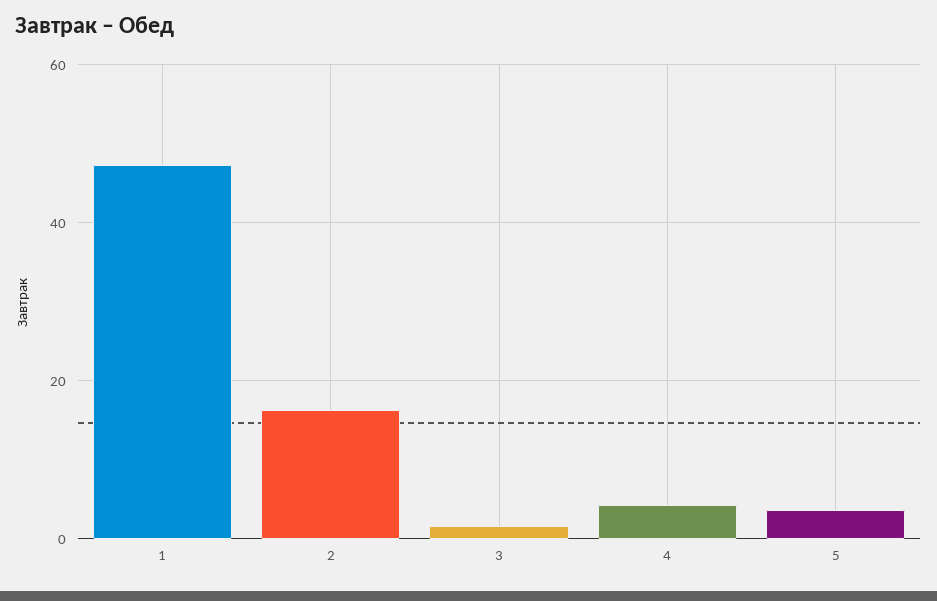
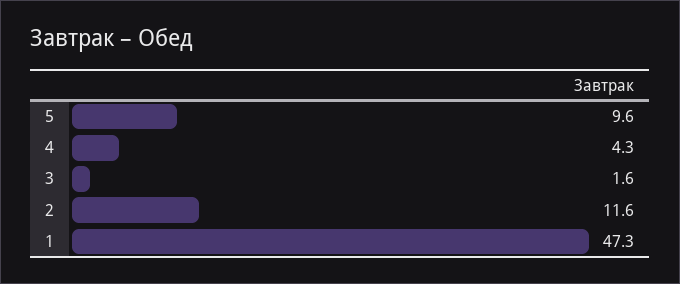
  {
    "1": 47.3,
-   "2": 16,
+   "2": 11.6,
    "3": 1.6,
    "4": 4.3,
-   "5": 4
+   "5": 9.6
  }

